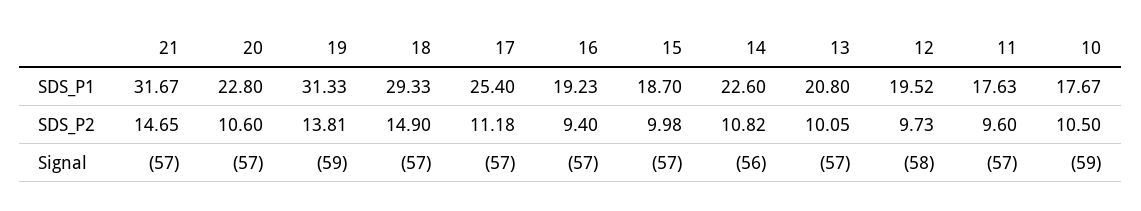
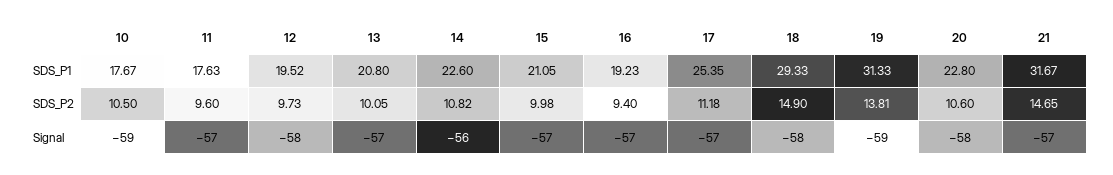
  {
    "21": {
      "SDS_P1": 31.67,
      "SDS_P2": 14.65,
      "Signal": -57
    },
    "20": {
      "SDS_P1": 22.8,
      "SDS_P2": 10.6,
-     "Signal": -57
+     "Signal": -58
    },
    "19": {
      "SDS_P1": 31.33,
      "SDS_P2": 13.81,
      "Signal": -59
    },
    "18": {
      "SDS_P1": 29.33,
      "SDS_P2": 14.9,
-     "Signal": -57
+     "Signal": -58
    },
    "17": {
-     "SDS_P1": 25.4,
+     "SDS_P1": 25.35,
      "SDS_P2": 11.18,
      "Signal": -57
    },
    "16": {
      "SDS_P1": 19.23,
      "SDS_P2": 9.4,
      "Signal": -57
    },
    "15": {
-     "SDS_P1": 18.7,
+     "SDS_P1": 21.05,
      "SDS_P2": 9.98,
      "Signal": -57
    },
    "14": {
      "SDS_P1": 22.6,
      "SDS_P2": 10.82,
      "Signal": -56
    },
    "13": {
      "SDS_P1": 20.8,
      "SDS_P2": 10.05,
      "Signal": -57
    },
    "12": {
      "SDS_P1": 19.52,
      "SDS_P2": 9.73,
      "Signal": -58
    },
    "11": {
      "SDS_P1": 17.63,
      "SDS_P2": 9.6,
      "Signal": -57
    },
    "10": {
      "SDS_P1": 17.67,
      "SDS_P2": 10.5,
      "Signal": -59
    }
  }

